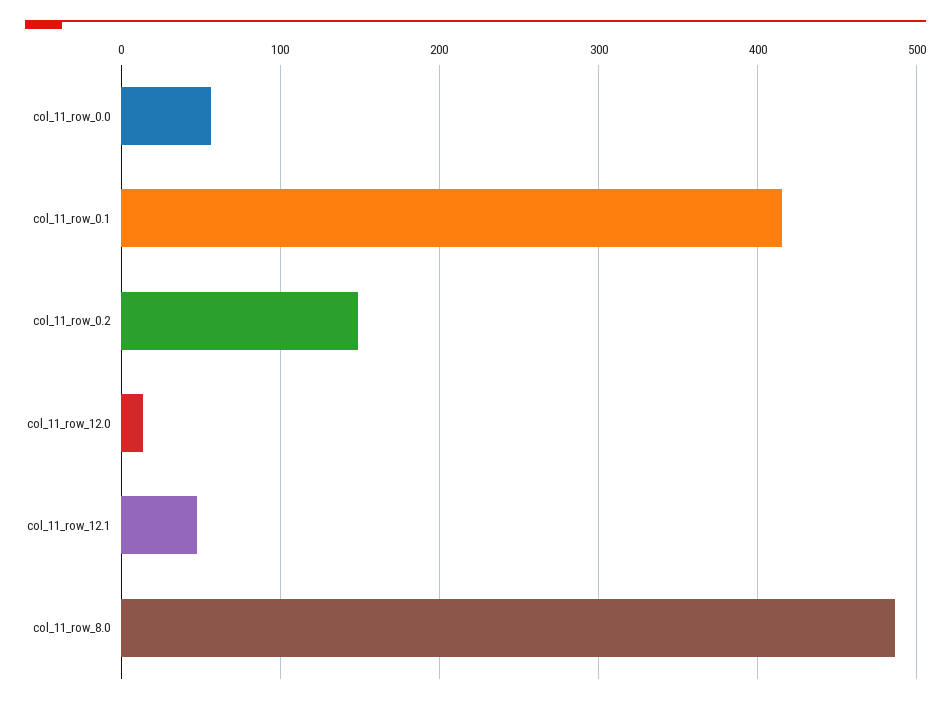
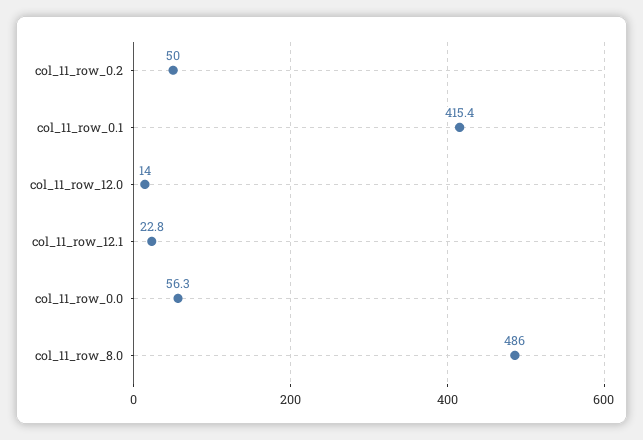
  {
    "col_11_row_0.0": 56.3,
    "col_11_row_0.1": 415.4,
-   "col_11_row_0.2": 150,
+   "col_11_row_0.2": 50,
    "col_11_row_12.0": 14,
-   "col_11_row_12.1": 50,
+   "col_11_row_12.1": 22.8,
    "col_11_row_8.0": 486
  }

